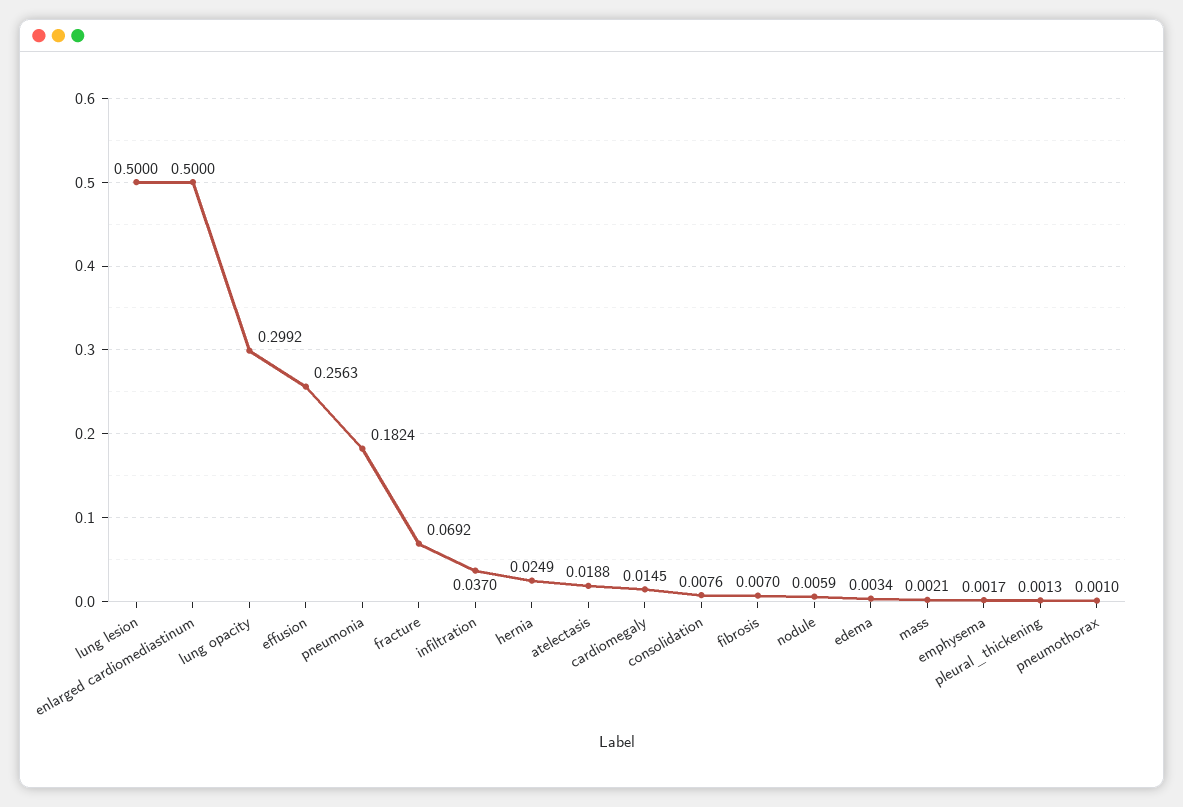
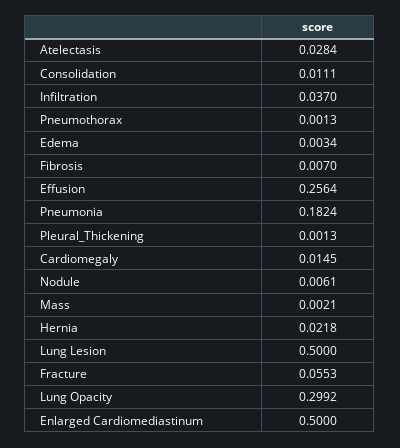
  {
    "lung lesion": 0.5,
    "enlarged cardiomediastinum": 0.5,
    "lung opacity": 0.2992,
-   "effusion": 0.2563,
+   "effusion": 0.2564,
    "pneumonia": 0.1824,
-   "fracture": 0.0692,
+   "fracture": 0.0553,
    "infiltration": 0.037,
-   "hernia": 0.0249,
+   "hernia": 0.0218,
-   "atelectasis": 0.0188,
+   "atelectasis": 0.0284,
    "cardiomegaly": 0.0145,
-   "consolidation": 0.0076,
+   "consolidation": 0.0111,
    "fibrosis": 0.007,
-   "nodule": 0.0059,
+   "nodule": 0.0061,
    "edema": 0.0034,
    "mass": 0.0021,
-   "emphysema": 0.0017,
    "pleural_thickening": 0.0013,
-   "pneumothorax": 0.001
+   "pneumothorax": 0.0013
  }

